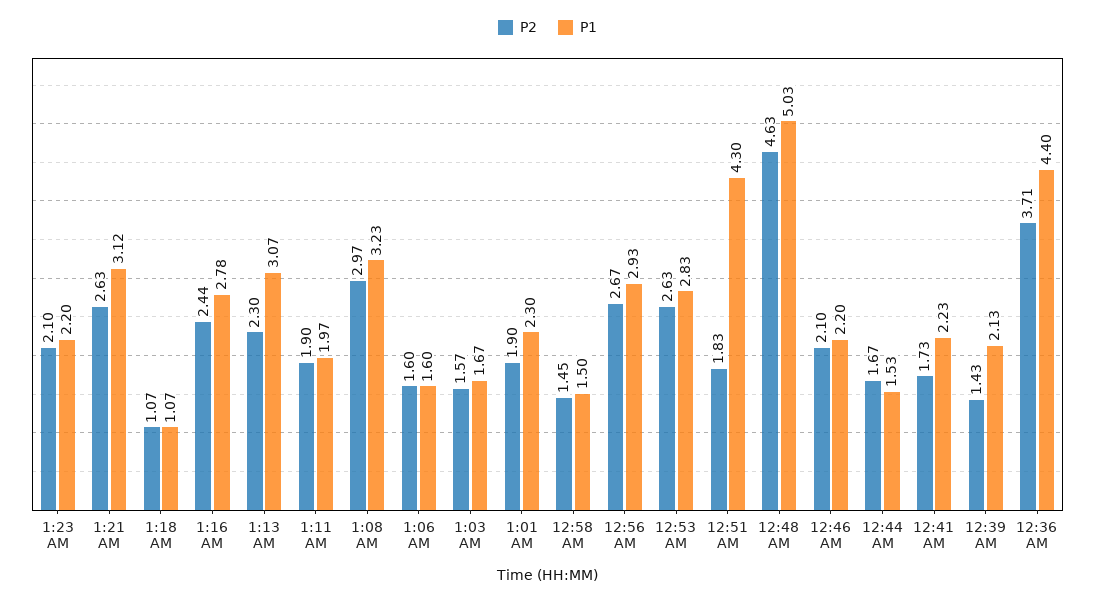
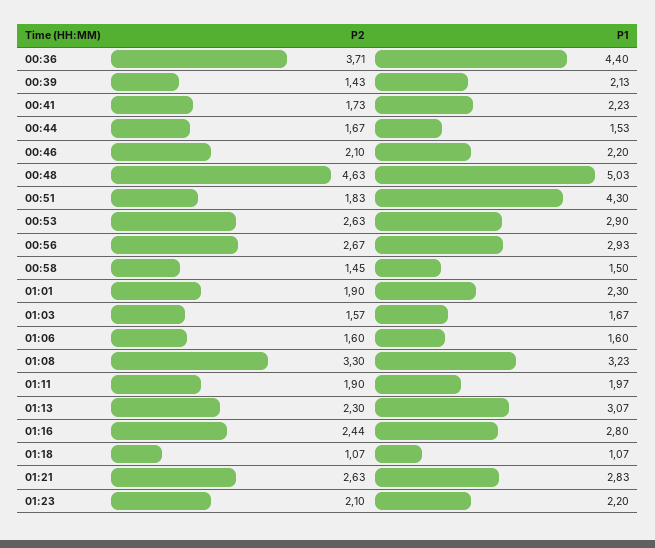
  {
    "P2": {
      "1:23 AM": 2.1,
      "1:21 AM": 2.63,
      "1:18 AM": 1.07,
      "1:16 AM": 2.44,
      "1:13 AM": 2.3,
      "1:11 AM": 1.9,
-     "1:08 AM": 2.97,
+     "1:08 AM": 3.3,
      "1:06 AM": 1.6,
      "1:03 AM": 1.57,
      "1:01 AM": 1.9,
      "12:58 AM": 1.45,
      "12:56 AM": 2.67,
      "12:53 AM": 2.63,
      "12:51 AM": 1.83,
      "12:48 AM": 4.63,
      "12:46 AM": 2.1,
      "12:44 AM": 1.67,
      "12:41 AM": 1.73,
      "12:39 AM": 1.43,
      "12:36 AM": 3.71
    },
    "P1": {
      "1:23 AM": 2.2,
-     "1:21 AM": 3.12,
+     "1:21 AM": 2.83,
      "1:18 AM": 1.07,
-     "1:16 AM": 2.78,
+     "1:16 AM": 2.8,
      "1:13 AM": 3.07,
      "1:11 AM": 1.97,
      "1:08 AM": 3.23,
      "1:06 AM": 1.6,
      "1:03 AM": 1.67,
      "1:01 AM": 2.3,
      "12:58 AM": 1.5,
      "12:56 AM": 2.93,
-     "12:53 AM": 2.83,
+     "12:53 AM": 2.9,
      "12:51 AM": 4.3,
      "12:48 AM": 5.03,
      "12:46 AM": 2.2,
      "12:44 AM": 1.53,
      "12:41 AM": 2.23,
      "12:39 AM": 2.13,
      "12:36 AM": 4.4
    }
  }

